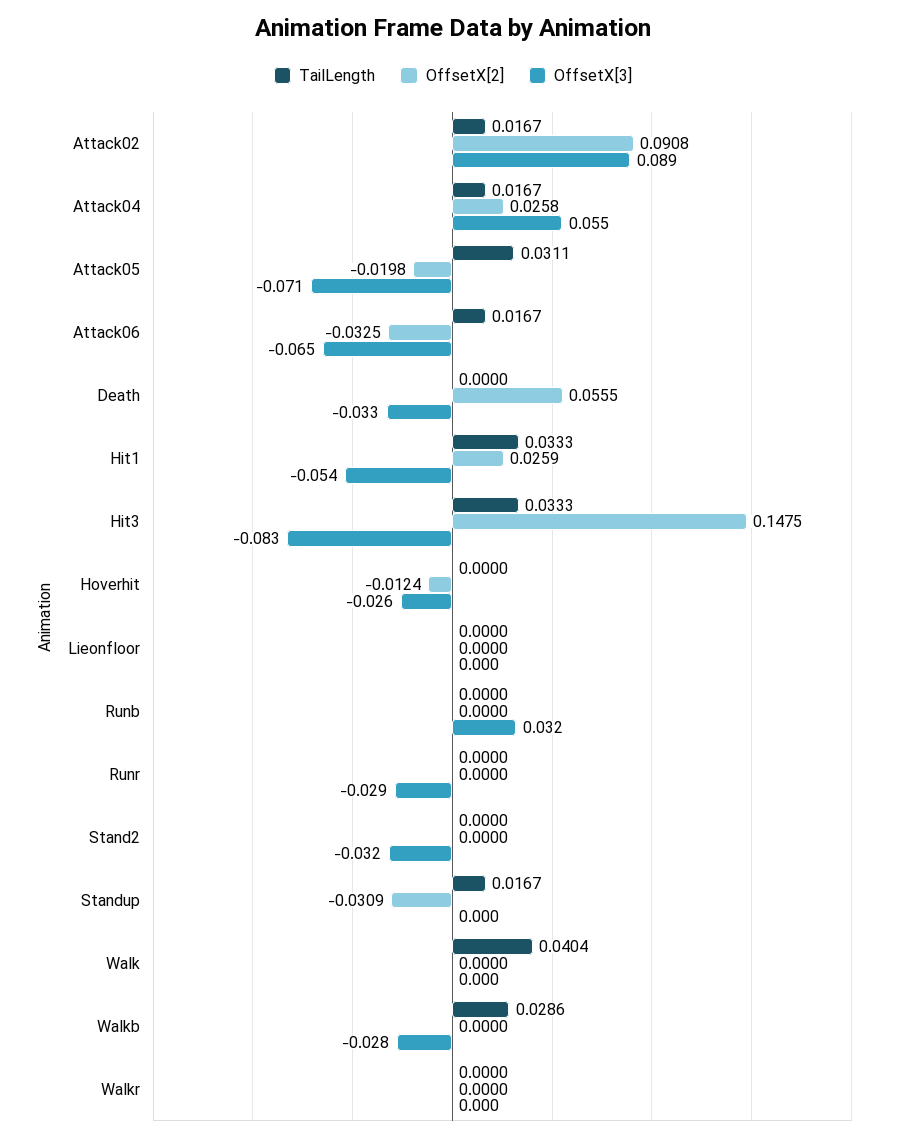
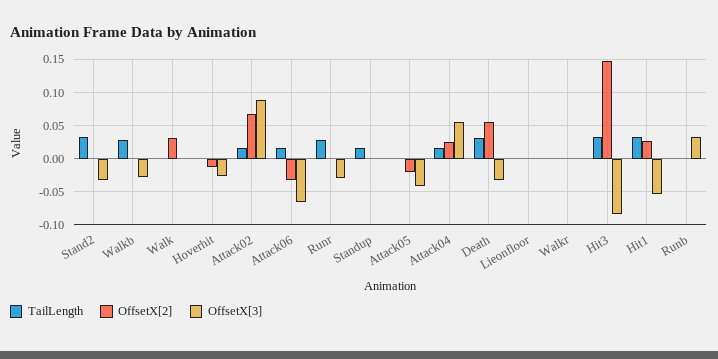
  {
    "TailLength": {
      "Attack02": 0.0167,
      "Attack04": 0.0167,
-     "Attack05": 0.0311,
+     "Attack05": 0,
      "Attack06": 0.0167,
-     "Death": 0,
+     "Death": 0.03,
      "Hit1": 0.0333,
      "Hit3": 0.0333,
      "Hoverhit": 0,
      "Lieonfloor": 0,
      "Runb": 0,
-     "Runr": 0,
+     "Runr": 0.03,
-     "Stand2": 0,
+     "Stand2": 0.03,
      "Standup": 0.0167,
-     "Walk": 0.0404,
+     "Walk": 0,
      "Walkb": 0.0286,
      "Walkr": 0
    },
    "OffsetX[2]": {
-     "Attack02": 0.0908,
+     "Attack02": 0.07,
      "Attack04": 0.0258,
      "Attack05": -0.0198,
      "Attack06": -0.0325,
      "Death": 0.0555,
      "Hit1": 0.0259,
      "Hit3": 0.1475,
      "Hoverhit": -0.0124,
      "Lieonfloor": 0,
      "Runb": 0,
      "Runr": 0,
      "Stand2": 0,
-     "Standup": -0.0309,
+     "Standup": 0,
-     "Walk": 0,
+     "Walk": 0.03,
      "Walkb": 0,
      "Walkr": 0
    },
    "OffsetX[3]": {
      "Attack02": 0.089,
      "Attack04": 0.055,
-     "Attack05": -0.071,
+     "Attack05": -0.04,
      "Attack06": -0.065,
      "Death": -0.033,
      "Hit1": -0.054,
      "Hit3": -0.083,
      "Hoverhit": -0.026,
      "Lieonfloor": 0,
      "Runb": 0.032,
      "Runr": -0.029,
      "Stand2": -0.032,
      "Standup": 0,
      "Walk": 0,
      "Walkb": -0.028,
      "Walkr": 0
    }
  }

